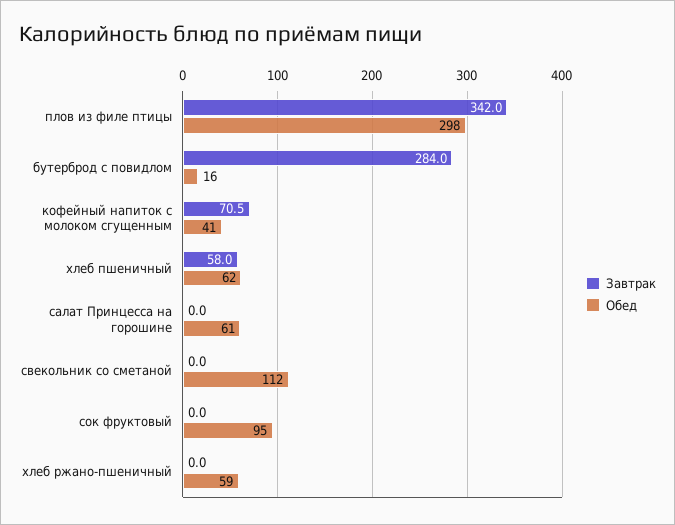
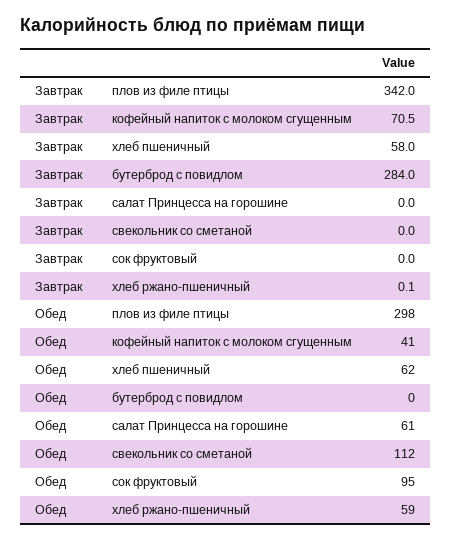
  {
    "Завтрак": {
      "плов из филе птицы": 342,
      "бутерброд с повидлом": 284,
      "кофейный напиток с молоком сгущенным": 70.5,
      "хлеб пшеничный": 58,
      "салат Принцесса на горошине": 0,
      "свекольник со сметаной": 0,
      "сок фруктовый": 0,
-     "хлеб ржано-пшеничный": 0
+     "хлеб ржано-пшеничный": 0.1
    },
    "Обед": {
      "плов из филе птицы": 298,
-     "бутерброд с повидлом": 16,
+     "бутерброд с повидлом": 0,
      "кофейный напиток с молоком сгущенным": 41,
      "хлеб пшеничный": 62,
      "салат Принцесса на горошине": 61,
      "свекольник со сметаной": 112,
      "сок фруктовый": 95,
      "хлеб ржано-пшеничный": 59
    }
  }

